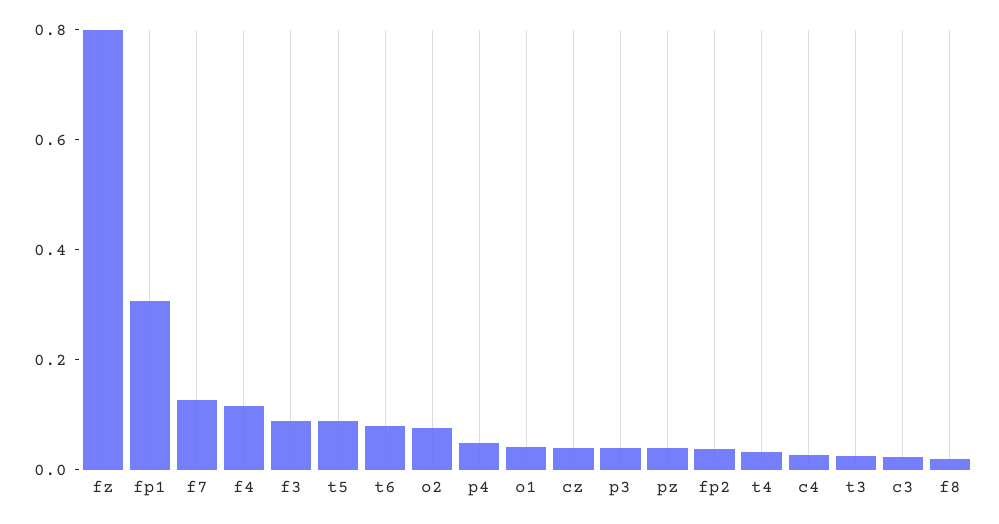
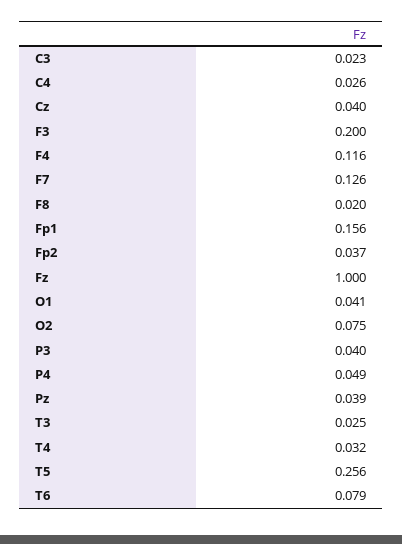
  {
-   "fz": 0.8,
+   "fz": 1,
-   "fp1": 0.3,
+   "fp1": 0.156,
    "f7": 0.126,
    "f4": 0.116,
-   "f3": 0.1,
+   "f3": 0.2,
-   "t5": 0.1,
+   "t5": 0.256,
    "t6": 0.079,
    "o2": 0.075,
    "p4": 0.049,
    "o1": 0.041,
    "cz": 0.04,
    "p3": 0.04,
    "pz": 0.039,
    "fp2": 0.037,
    "t4": 0.032,
    "c4": 0.026,
    "t3": 0.025,
    "c3": 0.023,
    "f8": 0.02
  }

